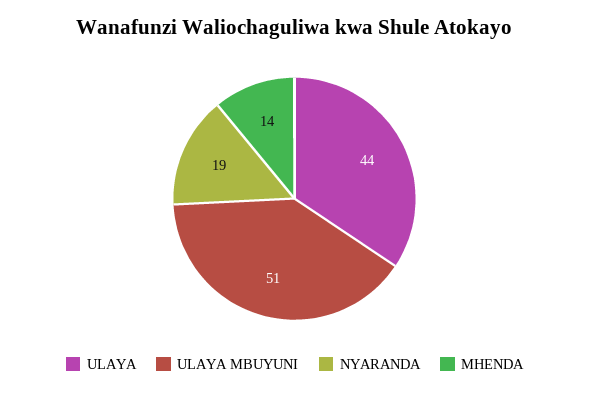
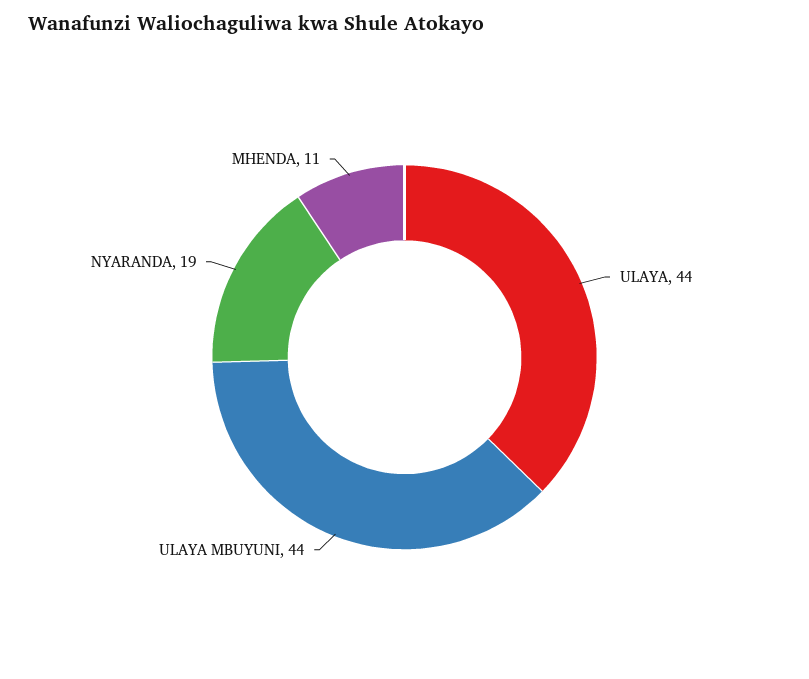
  {
    "ULAYA": 44,
-   "ULAYA MBUYUNI": 51,
+   "ULAYA MBUYUNI": 44,
    "NYARANDA": 19,
-   "MHENDA": 14
+   "MHENDA": 11
  }

